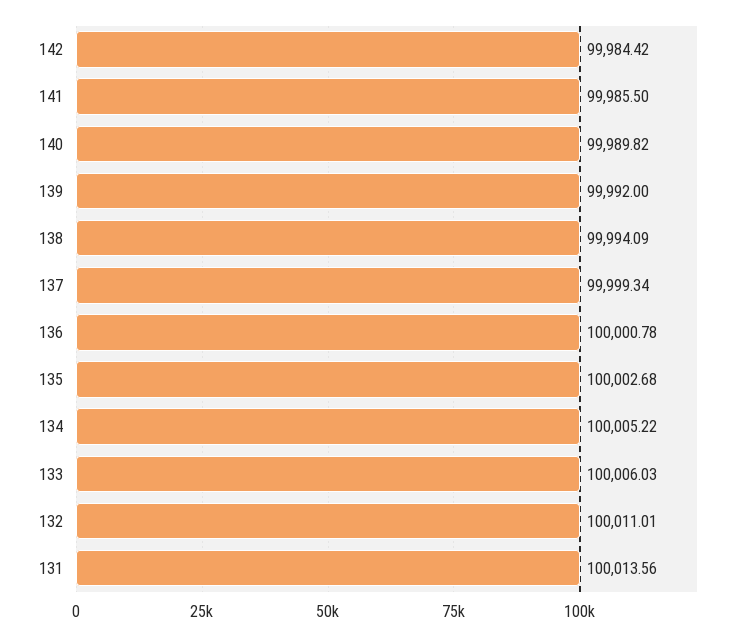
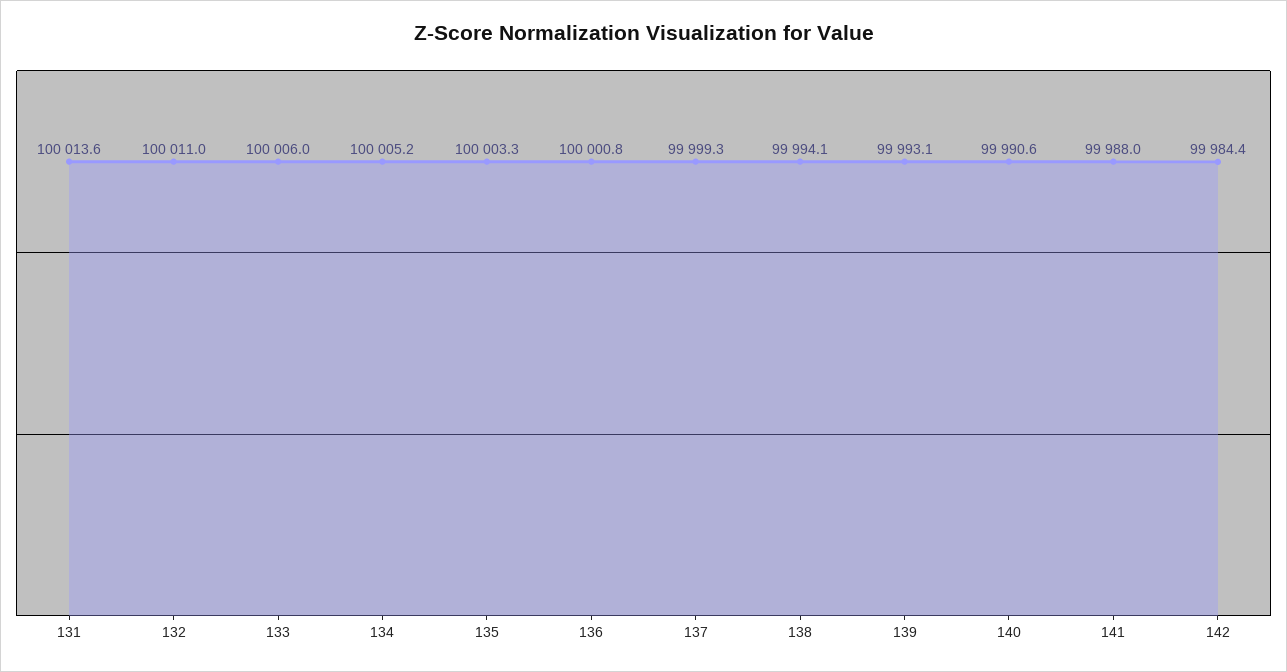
  {
    "142": 99984.42,
-   "141": 99985.5,
+   "141": 99988,
-   "140": 99989.82,
+   "140": 99990.6,
-   "139": 99992,
+   "139": 99993.1,
    "138": 99994.09,
    "137": 99999.34,
    "136": 100000.78,
-   "135": 100002.68,
+   "135": 100003.3,
    "134": 100005.22,
    "133": 100006.03,
    "132": 100011.01,
    "131": 100013.56
  }

